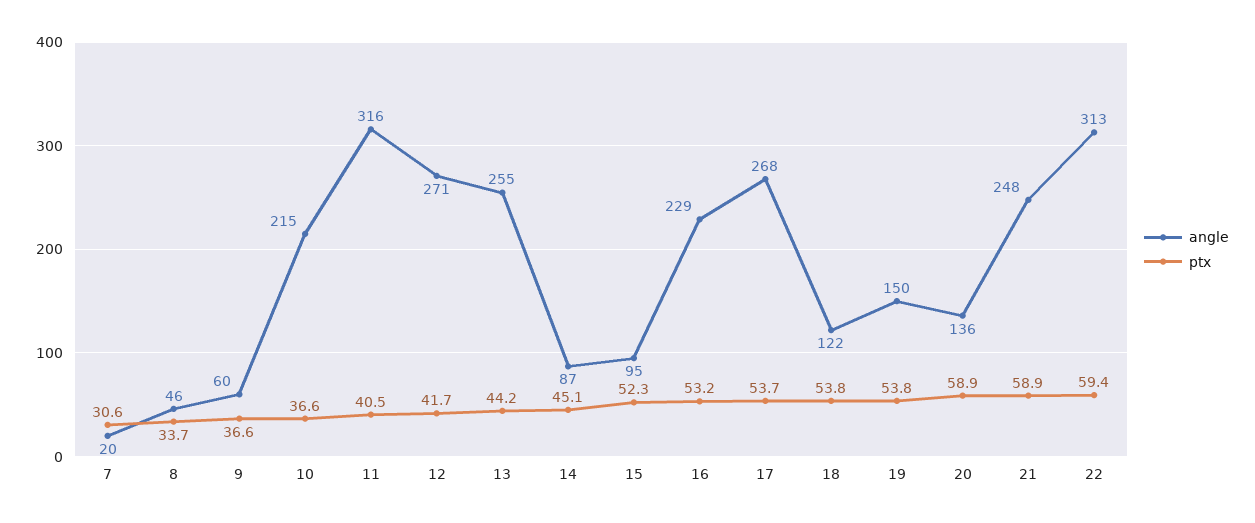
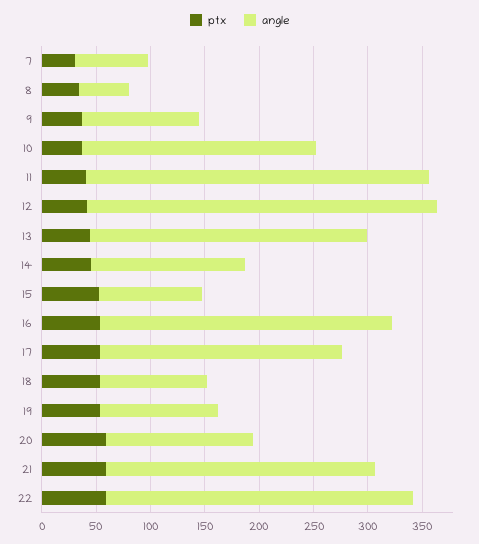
  {
    "angle": {
-     "7": 20,
+     "7": 70,
      "8": 46,
-     "9": 60,
+     "9": 110,
      "10": 215,
      "11": 316,
-     "12": 271,
+     "12": 320,
      "13": 255,
-     "14": 87,
+     "14": 140,
      "15": 95,
-     "16": 229,
+     "16": 270,
-     "17": 268,
+     "17": 220,
-     "18": 122,
+     "18": 100,
-     "19": 150,
+     "19": 110,
      "20": 136,
      "21": 248,
-     "22": 313
+     "22": 280
    },
    "ptx": {
      "7": 30.6,
      "8": 33.7,
      "9": 36.6,
      "10": 36.6,
      "11": 40.5,
      "12": 41.7,
      "13": 44.2,
      "14": 45.1,
      "15": 52.3,
      "16": 53.2,
      "17": 53.7,
      "18": 53.8,
      "19": 53.8,
      "20": 58.9,
      "21": 58.9,
      "22": 59.4
    }
  }

